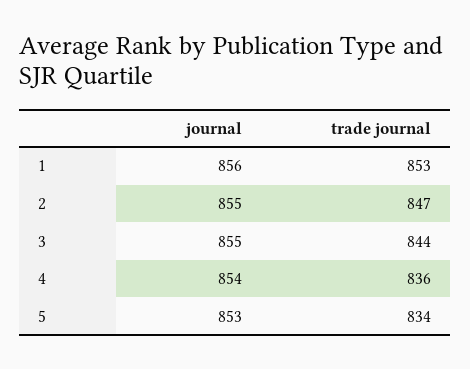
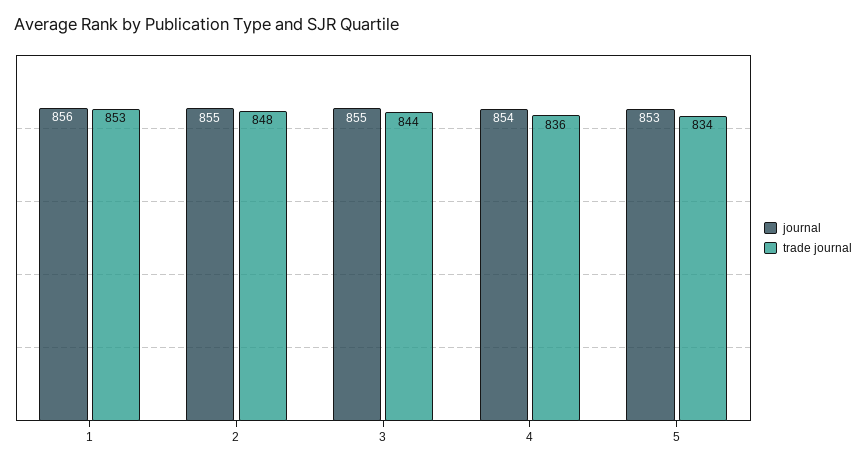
  {
    "journal": {
      "1": 856,
      "2": 855,
      "3": 855,
      "4": 854,
      "5": 853
    },
    "trade journal": {
      "1": 853,
-     "2": 847,
+     "2": 848,
      "3": 844,
      "4": 836,
      "5": 834
    }
  }

